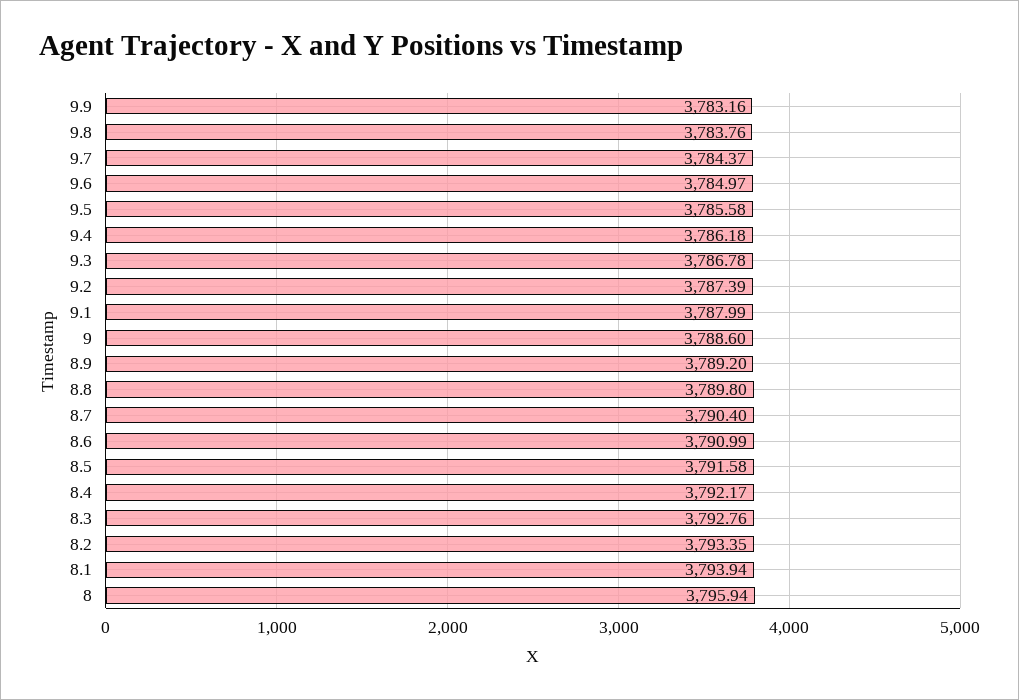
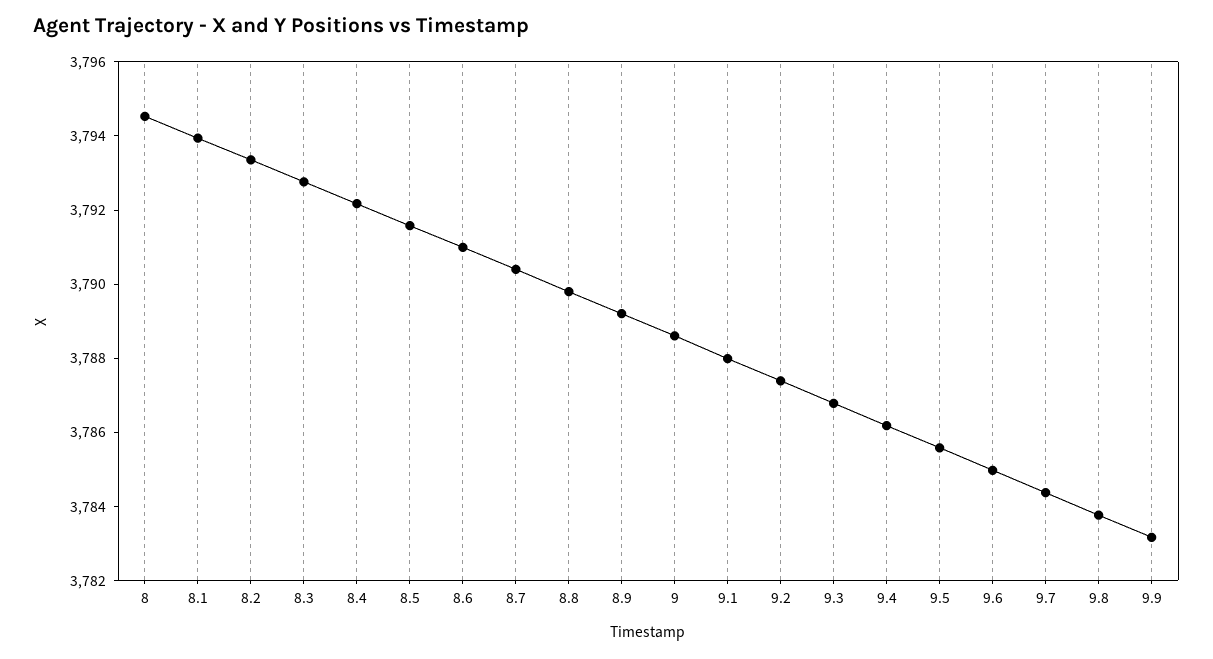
  {
    "9.9": 3783.16,
    "9.8": 3783.76,
    "9.7": 3784.37,
    "9.6": 3784.97,
    "9.5": 3785.58,
    "9.4": 3786.18,
    "9.3": 3786.78,
    "9.2": 3787.39,
    "9.1": 3787.99,
    "9": 3788.6,
    "8.9": 3789.2,
    "8.8": 3789.8,
    "8.7": 3790.4,
    "8.6": 3790.99,
    "8.5": 3791.58,
    "8.4": 3792.17,
    "8.3": 3792.76,
    "8.2": 3793.35,
    "8.1": 3793.94,
-   "8": 3795.94
+   "8": 3794.5
  }

